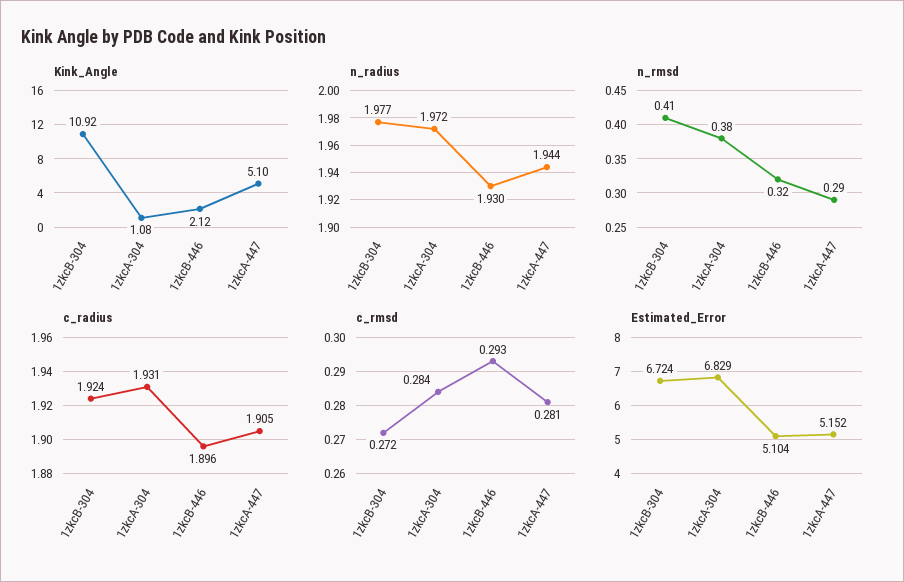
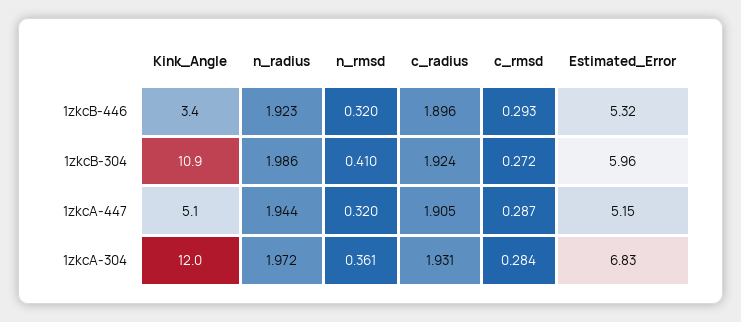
  {
    "Kink_Angle": {
      "1zkcB-304": 10.92,
-     "1zkcA-304": 1.08,
+     "1zkcA-304": 12,
-     "1zkcB-446": 2.12,
+     "1zkcB-446": 3.4,
      "1zkcA-447": 5.1
    },
    "n_radius": {
-     "1zkcB-304": 1.977,
+     "1zkcB-304": 1.986,
      "1zkcA-304": 1.972,
-     "1zkcB-446": 1.93,
+     "1zkcB-446": 1.923,
      "1zkcA-447": 1.944
    },
    "n_rmsd": {
      "1zkcB-304": 0.41,
-     "1zkcA-304": 0.38,
+     "1zkcA-304": 0.361,
      "1zkcB-446": 0.32,
-     "1zkcA-447": 0.29
+     "1zkcA-447": 0.32
    },
    "c_radius": {
      "1zkcB-304": 1.924,
      "1zkcA-304": 1.931,
      "1zkcB-446": 1.896,
      "1zkcA-447": 1.905
    },
    "c_rmsd": {
      "1zkcB-304": 0.272,
      "1zkcA-304": 0.284,
      "1zkcB-446": 0.293,
-     "1zkcA-447": 0.281
+     "1zkcA-447": 0.287
    },
    "Estimated_Error": {
-     "1zkcB-304": 6.724,
+     "1zkcB-304": 5.96,
      "1zkcA-304": 6.829,
-     "1zkcB-446": 5.104,
+     "1zkcB-446": 5.32,
      "1zkcA-447": 5.152
    }
  }

